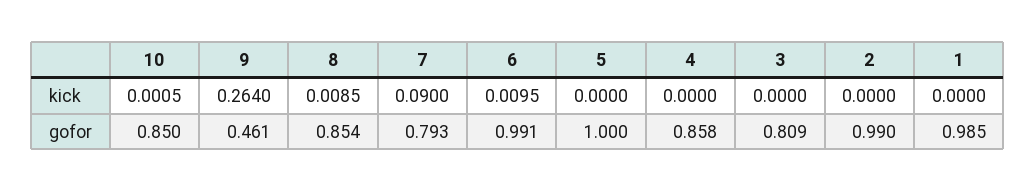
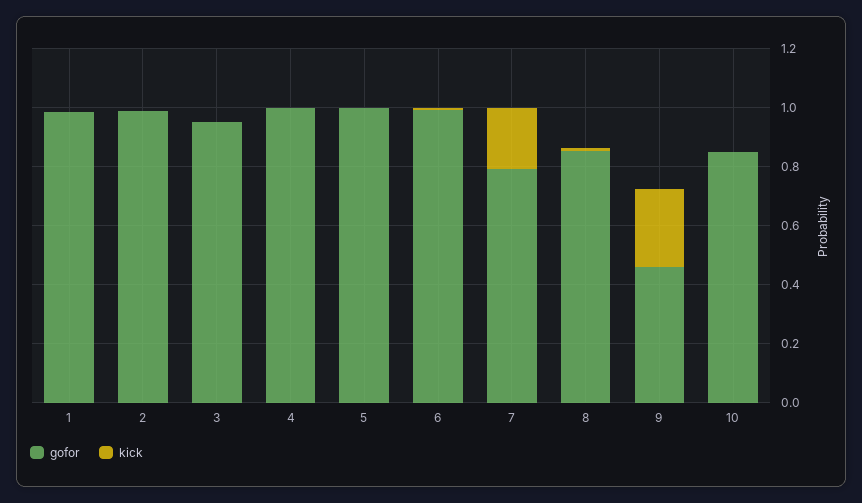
  {
    "kick": {
      "10": 0.0005,
      "9": 0.264,
      "8": 0.0085,
-     "7": 0.09,
+     "7": 0.2,
      "6": 0.0095,
      "5": 0,
      "4": 0,
      "3": 0,
      "2": 0,
      "1": 0
    },
    "gofor": {
      "10": 0.85,
      "9": 0.461,
      "8": 0.854,
      "7": 0.793,
      "6": 0.991,
      "5": 1,
-     "4": 0.858,
+     "4": 1,
-     "3": 0.809,
+     "3": 0.95,
      "2": 0.99,
      "1": 0.985
    }
  }

